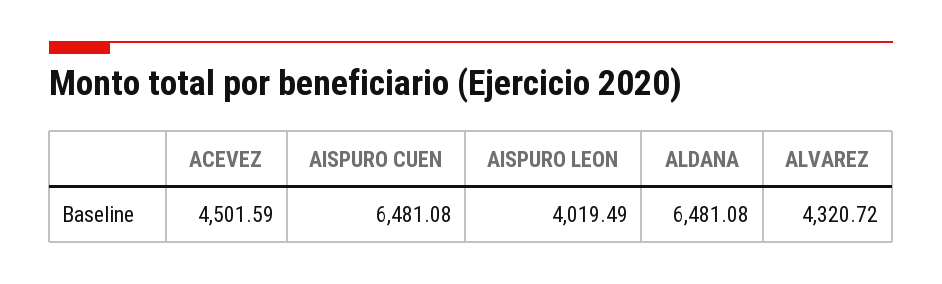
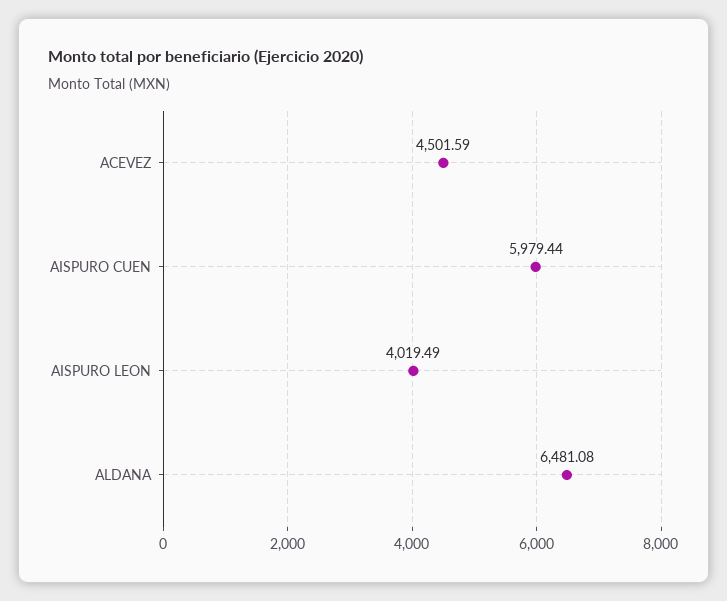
  {
    "ACEVEZ": 4501.59,
-   "AISPURO CUEN": 6481.08,
+   "AISPURO CUEN": 5979.44,
    "AISPURO LEON": 4019.49,
-   "ALDANA": 6481.08,
+   "ALDANA": 6481.08
-   "ALVAREZ": 4320.72
  }

